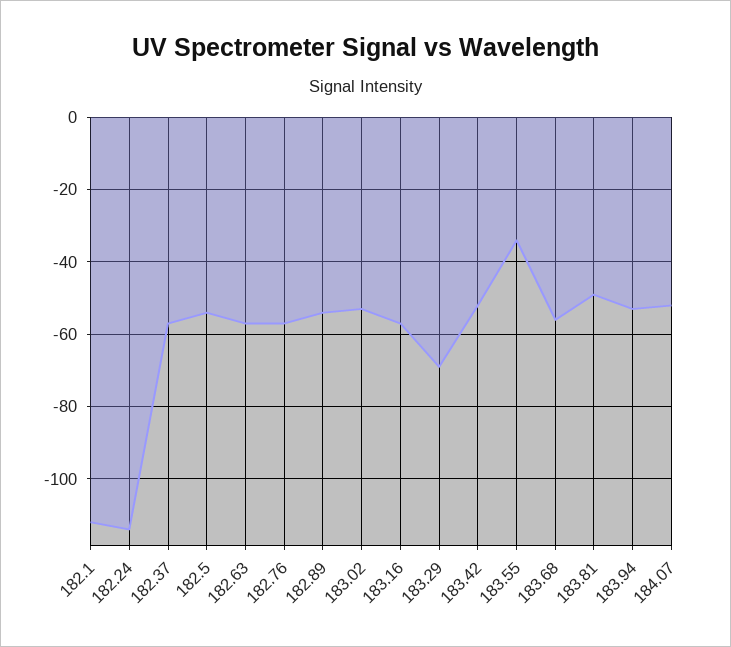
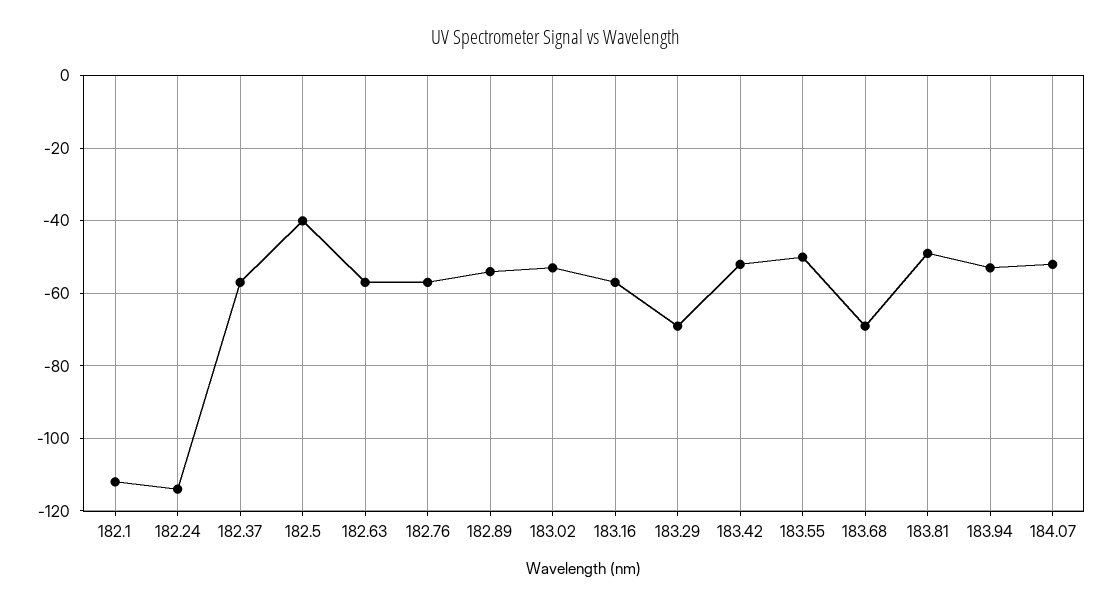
  {
    "182.1": -110,
    "182.24": -115,
    "182.37": -55,
-   "182.5": -55,
+   "182.5": -40,
    "182.63": -55,
    "182.76": -55,
    "182.89": -55,
    "183.02": -55,
    "183.16": -55,
    "183.29": -70,
    "183.42": -50,
-   "183.55": -35,
+   "183.55": -50,
-   "183.68": -55,
+   "183.68": -70,
    "183.81": -50,
    "183.94": -55,
    "184.07": -50
  }

